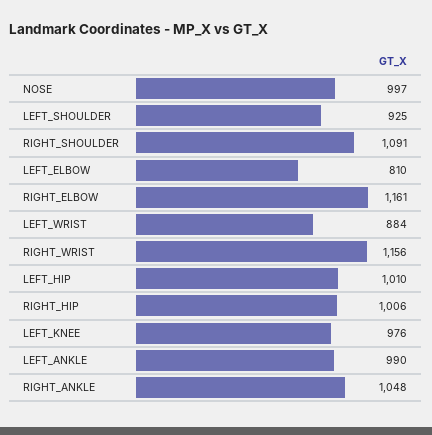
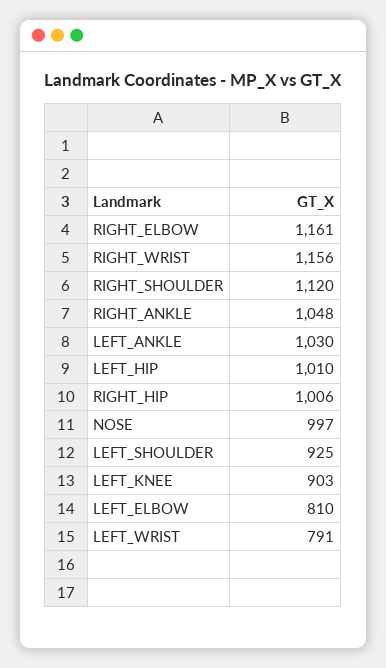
  {
    "NOSE": 997,
    "LEFT_SHOULDER": 925,
-   "RIGHT_SHOULDER": 1091,
+   "RIGHT_SHOULDER": 1120,
    "LEFT_ELBOW": 810,
    "RIGHT_ELBOW": 1161,
-   "LEFT_WRIST": 884,
+   "LEFT_WRIST": 791,
    "RIGHT_WRIST": 1156,
    "LEFT_HIP": 1010,
    "RIGHT_HIP": 1006,
-   "LEFT_KNEE": 976,
+   "LEFT_KNEE": 903,
-   "LEFT_ANKLE": 990,
+   "LEFT_ANKLE": 1030,
    "RIGHT_ANKLE": 1048
  }

